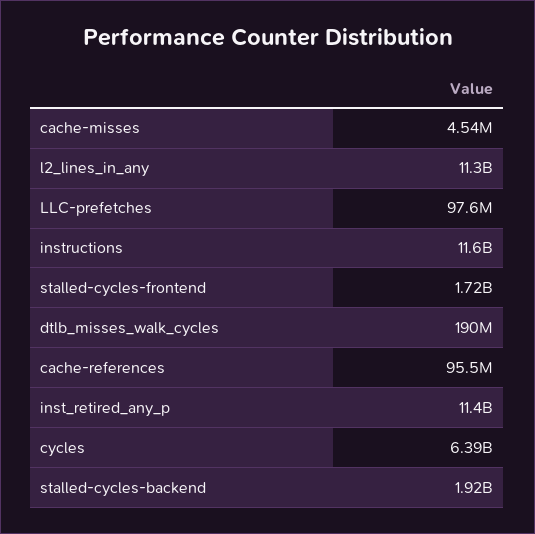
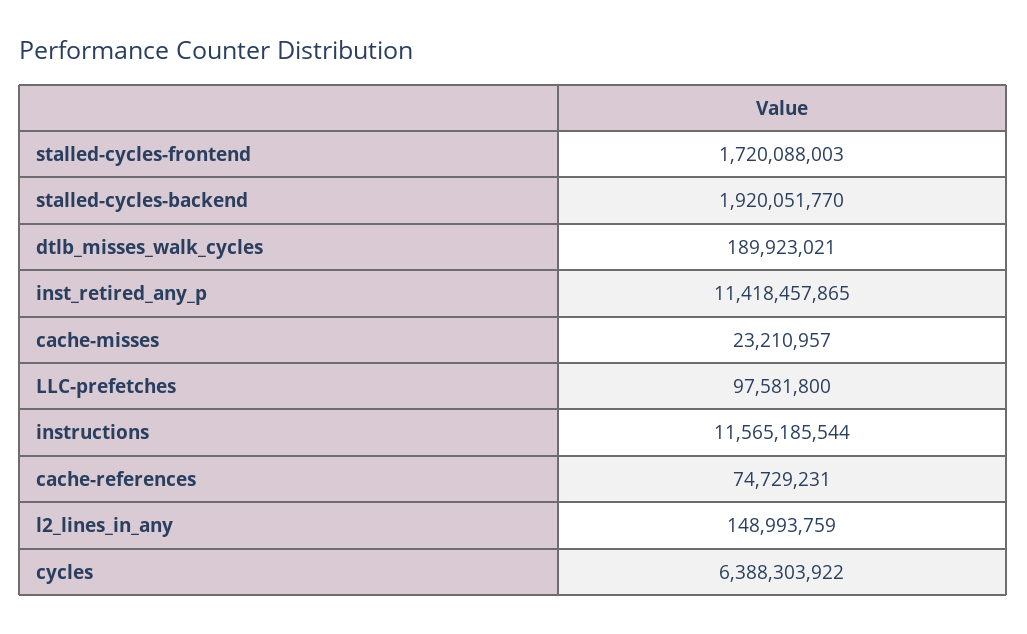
  {
-   "cache-misses": 4540000,
+   "cache-misses": 23210957,
-   "l2_lines_in_any": 11300000000,
+   "l2_lines_in_any": 148993759,
    "LLC-prefetches": 97581800,
    "instructions": 11565185544,
    "stalled-cycles-frontend": 1720088003,
    "dtlb_misses_walk_cycles": 189923021,
-   "cache-references": 95500000,
+   "cache-references": 74729231,
    "inst_retired_any_p": 11418457865,
    "cycles": 6388303922,
    "stalled-cycles-backend": 1920051770
  }

